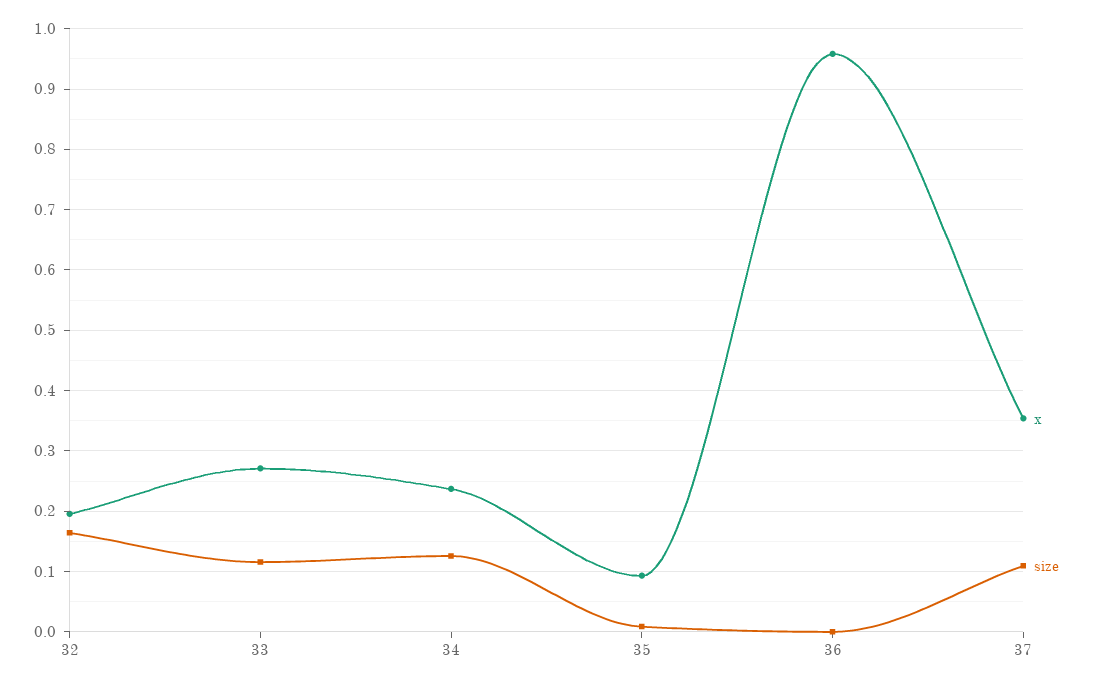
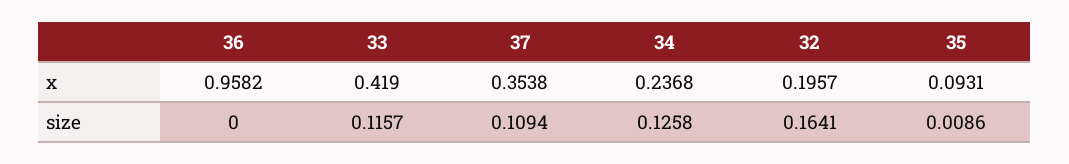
  {
    "x": {
      "32": 0.1957,
-     "33": 0.27,
+     "33": 0.419,
      "34": 0.2368,
      "35": 0.0931,
      "36": 0.9582,
      "37": 0.3538
    },
    "size": {
      "32": 0.1641,
      "33": 0.1157,
      "34": 0.1258,
      "35": 0.0086,
      "36": 0,
      "37": 0.1094
    }
  }

